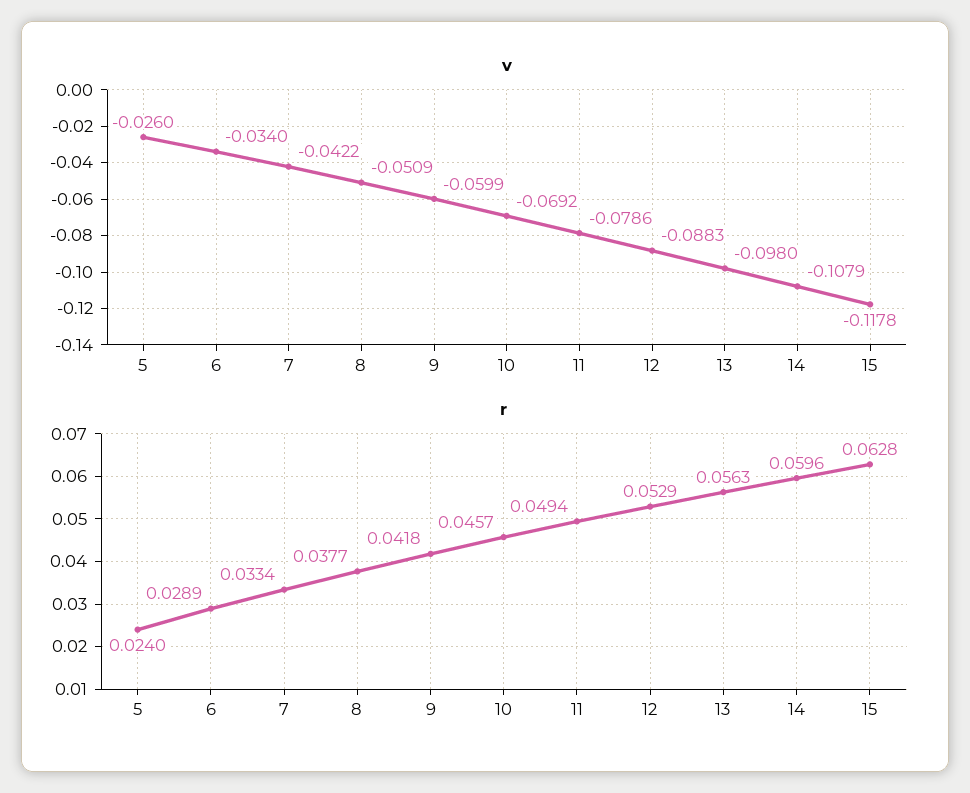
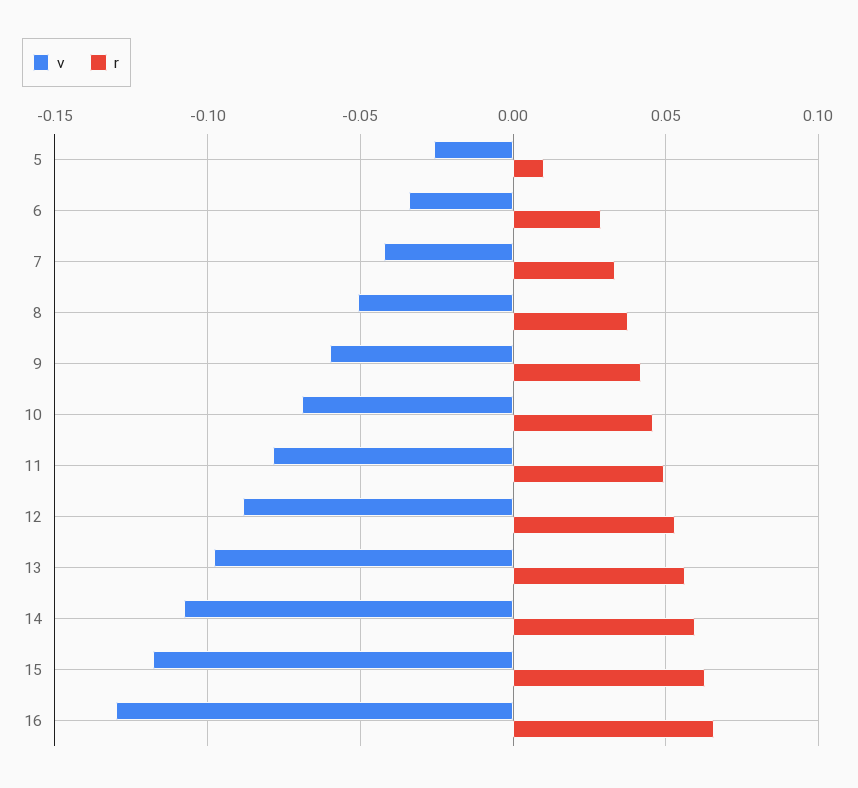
  {
    "v": {
      "5": -0.026,
      "6": -0.034,
      "7": -0.0422,
      "8": -0.0509,
      "9": -0.0599,
      "10": -0.0692,
      "11": -0.0786,
      "12": -0.0883,
      "13": -0.098,
      "14": -0.1079,
-     "15": -0.1178
+     "15": -0.1178,
+     "16": -0.13
    },
    "r": {
-     "5": 0.024,
+     "5": 0.01,
      "6": 0.0289,
      "7": 0.0334,
      "8": 0.0377,
      "9": 0.0418,
      "10": 0.0457,
      "11": 0.0494,
      "12": 0.0529,
      "13": 0.0563,
      "14": 0.0596,
-     "15": 0.0628
+     "15": 0.0628,
+     "16": 0.065
    }
  }

